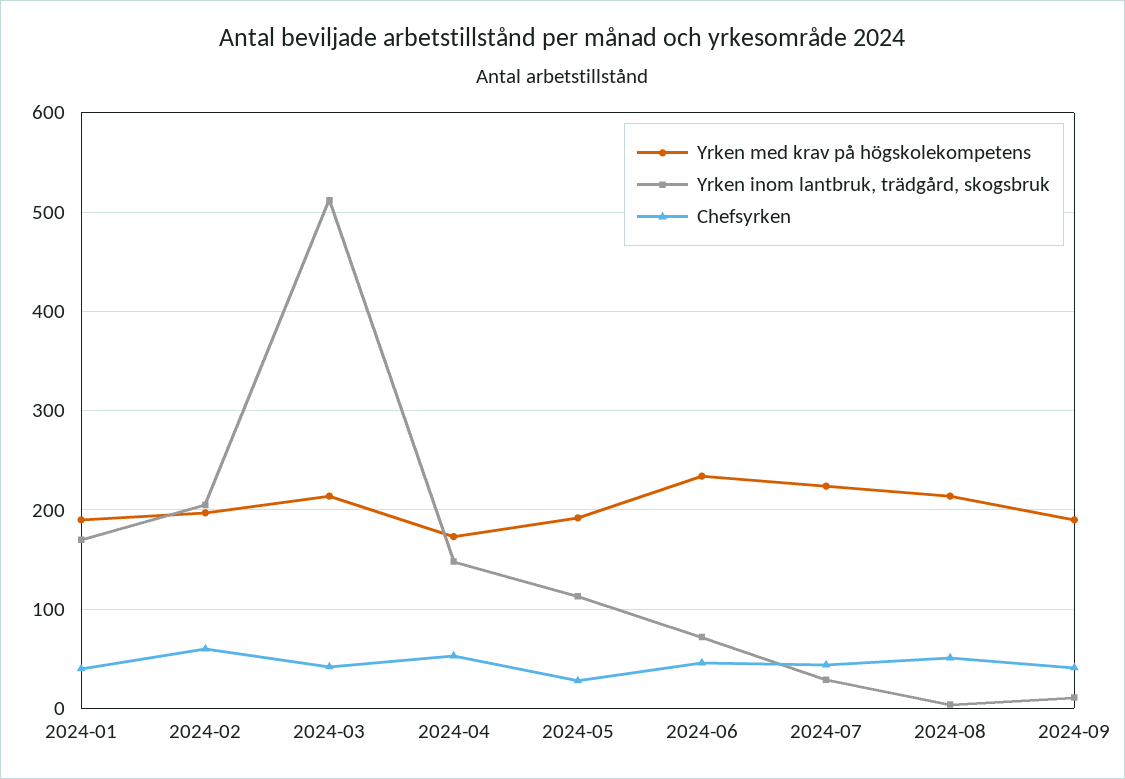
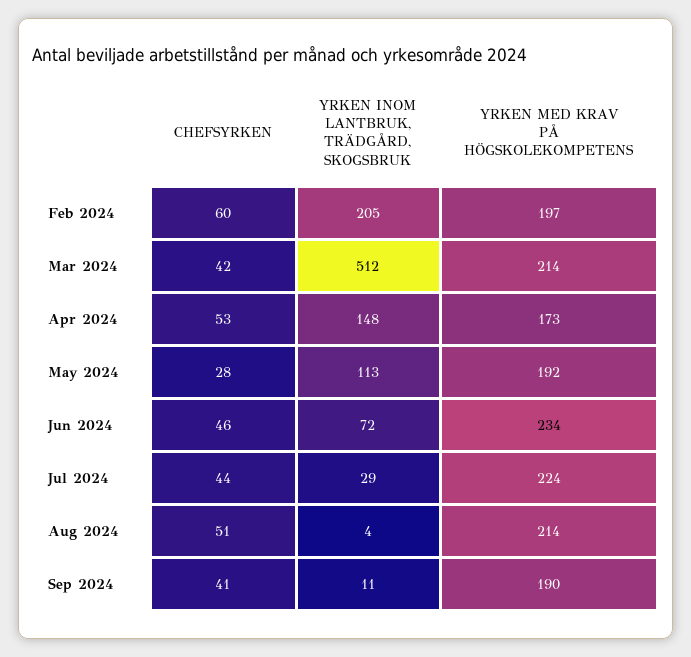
  {
    "Yrken med krav på högskolekompetens": {
-     "2024-01": 190,
      "2024-02": 197,
      "2024-03": 214,
      "2024-04": 173,
      "2024-05": 192,
      "2024-06": 234,
      "2024-07": 224,
      "2024-08": 214,
      "2024-09": 190
    },
    "Yrken inom lantbruk, trädgård, skogsbruk": {
-     "2024-01": 170,
      "2024-02": 205,
      "2024-03": 512,
      "2024-04": 148,
      "2024-05": 113,
      "2024-06": 72,
      "2024-07": 29,
      "2024-08": 4,
      "2024-09": 11
    },
    "Chefsyrken": {
-     "2024-01": 40,
      "2024-02": 60,
      "2024-03": 42,
      "2024-04": 53,
      "2024-05": 28,
      "2024-06": 46,
      "2024-07": 44,
      "2024-08": 51,
      "2024-09": 41
    }
  }

